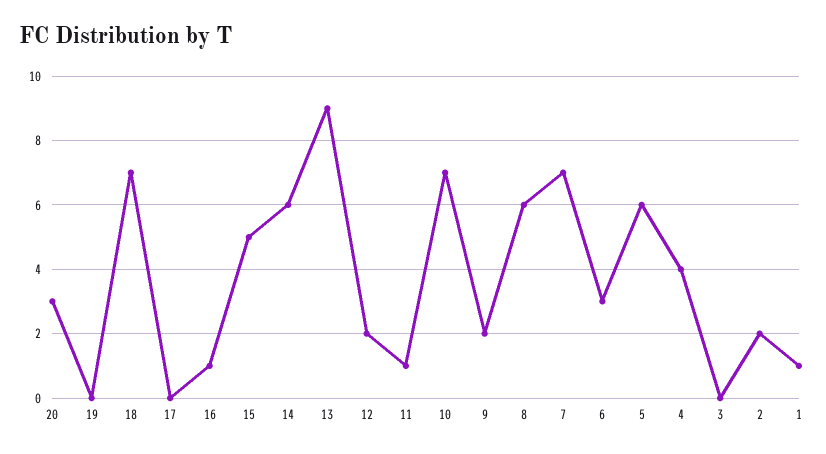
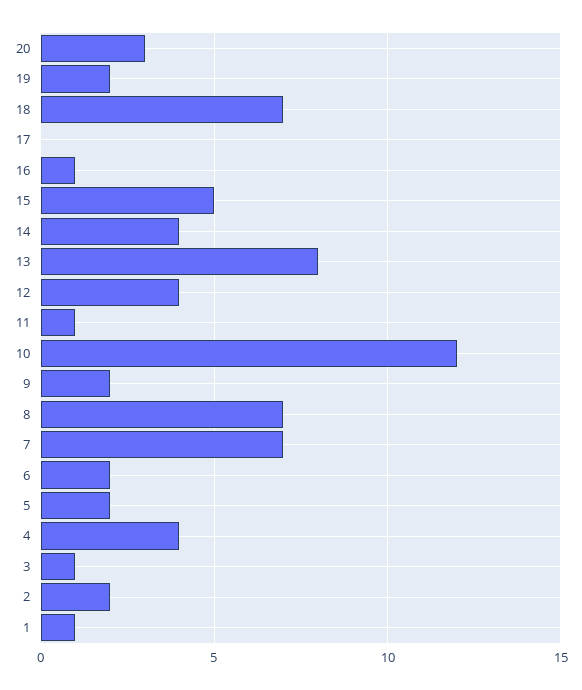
  {
    "20": 3,
-   "19": 0,
+   "19": 2,
    "18": 7,
    "17": 0,
    "16": 1,
    "15": 5,
-   "14": 6,
+   "14": 4,
-   "13": 9,
+   "13": 8,
-   "12": 2,
+   "12": 4,
    "11": 1,
-   "10": 7,
+   "10": 12,
    "9": 2,
-   "8": 6,
+   "8": 7,
    "7": 7,
-   "6": 3,
+   "6": 2,
-   "5": 6,
+   "5": 2,
    "4": 4,
-   "3": 0,
+   "3": 1,
    "2": 2,
    "1": 1
  }

